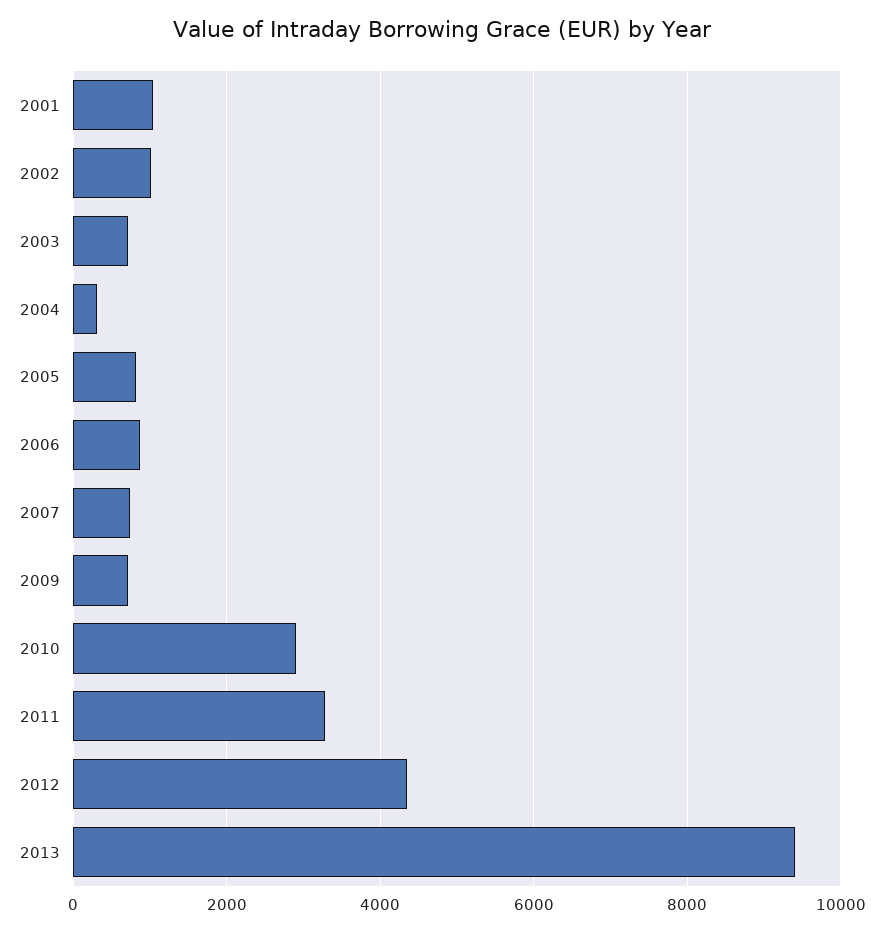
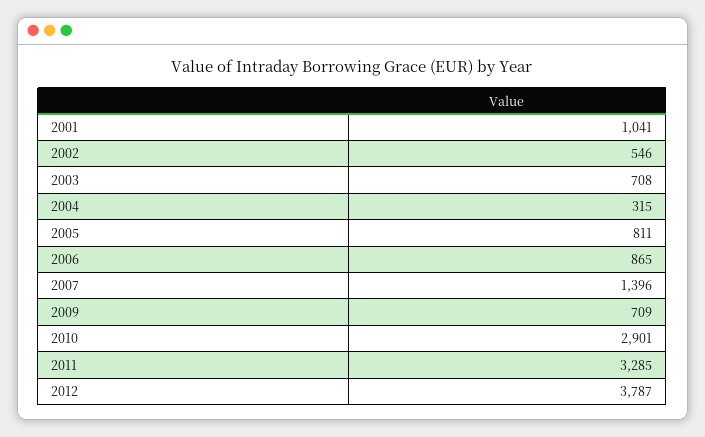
  {
    "2001": 1041,
-   "2002": 1000,
+   "2002": 546,
    "2003": 708,
    "2004": 315,
    "2005": 811,
    "2006": 865,
-   "2007": 800,
+   "2007": 1396,
    "2009": 709,
    "2010": 2901,
    "2011": 3285,
-   "2012": 4400,
+   "2012": 3787
-   "2013": 9400
  }

